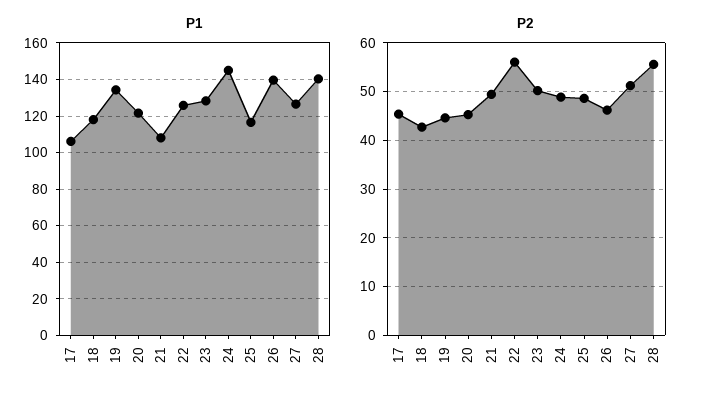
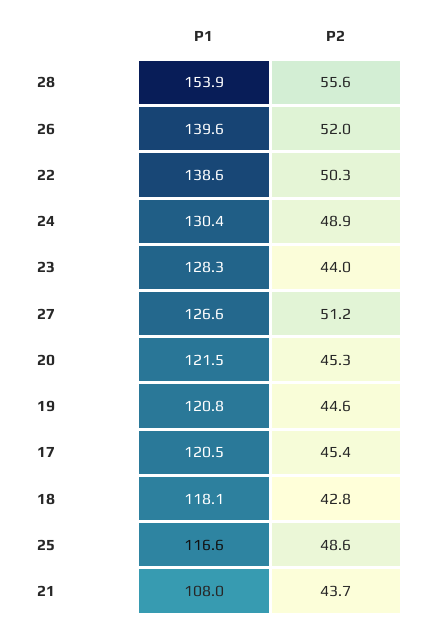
  {
    "P1": {
-     "17": 105,
+     "17": 120.5,
      "18": 118.1,
-     "19": 135,
+     "19": 120.8,
      "20": 121.5,
      "21": 108,
-     "22": 125,
+     "22": 138.6,
      "23": 128.3,
-     "24": 145,
+     "24": 130.4,
      "25": 116.6,
      "26": 139.6,
      "27": 126.6,
-     "28": 140
+     "28": 153.9
    },
    "P2": {
      "17": 45.4,
      "18": 42.8,
      "19": 44.6,
      "20": 45.3,
-     "21": 50,
+     "21": 43.7,
-     "22": 56,
+     "22": 50.3,
-     "23": 50,
+     "23": 44,
      "24": 48.9,
      "25": 48.6,
-     "26": 46,
+     "26": 52,
      "27": 51.2,
      "28": 55.6
    }
  }

